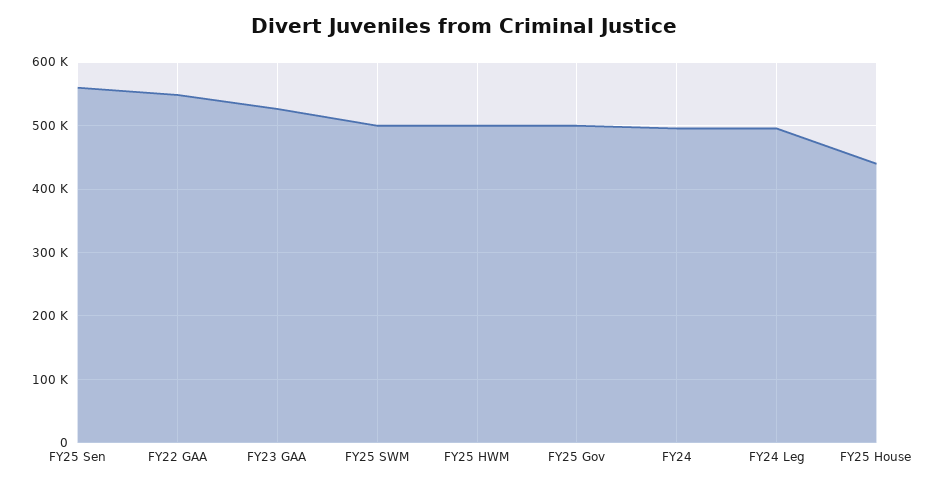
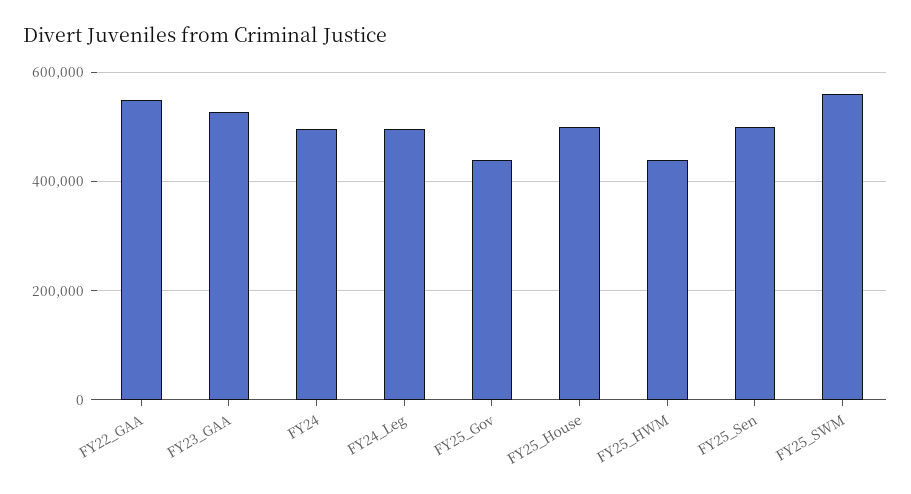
  {
-   "FY25 Sen": 560000,
+   "FY25 Sen": 500000,
    "FY22 GAA": 550000,
    "FY23 GAA": 530000,
-   "FY25 SWM": 500000,
+   "FY25 SWM": 560000,
-   "FY25 HWM": 500000,
+   "FY25 HWM": 440000,
-   "FY25 Gov": 500000,
+   "FY25 Gov": 440000,
    "FY24": 500000,
    "FY24 Leg": 500000,
-   "FY25 House": 440000
+   "FY25 House": 500000
  }

